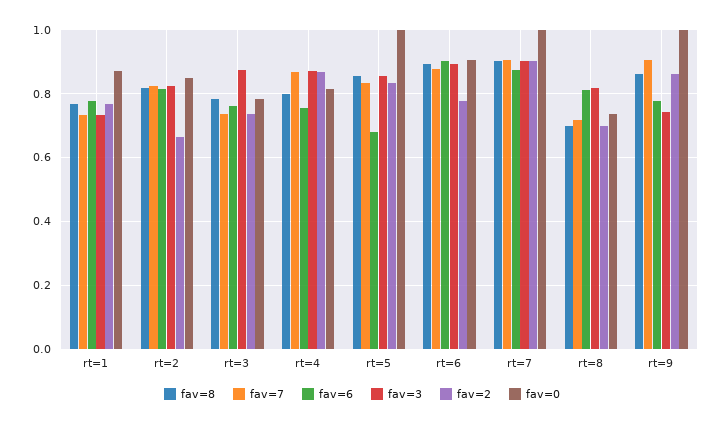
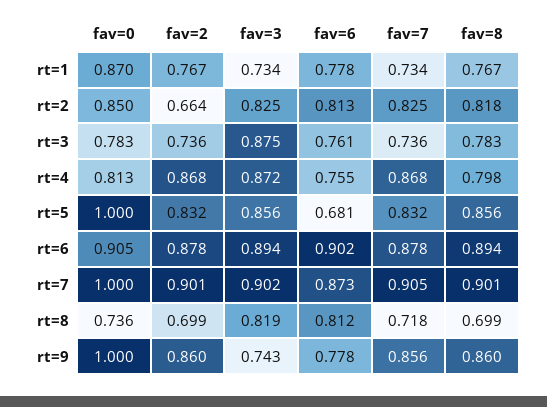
  {
    "fav=8": {
      "rt=1": 0.767,
      "rt=2": 0.818,
      "rt=3": 0.783,
      "rt=4": 0.798,
      "rt=5": 0.856,
      "rt=6": 0.894,
      "rt=7": 0.901,
      "rt=8": 0.699,
      "rt=9": 0.86
    },
    "fav=7": {
      "rt=1": 0.734,
      "rt=2": 0.825,
      "rt=3": 0.736,
      "rt=4": 0.868,
      "rt=5": 0.832,
      "rt=6": 0.878,
      "rt=7": 0.905,
      "rt=8": 0.718,
-     "rt=9": 0.9
+     "rt=9": 0.856
    },
    "fav=6": {
      "rt=1": 0.778,
      "rt=2": 0.813,
      "rt=3": 0.761,
      "rt=4": 0.755,
      "rt=5": 0.681,
      "rt=6": 0.902,
      "rt=7": 0.873,
      "rt=8": 0.812,
      "rt=9": 0.778
    },
    "fav=3": {
      "rt=1": 0.734,
      "rt=2": 0.825,
      "rt=3": 0.875,
      "rt=4": 0.872,
      "rt=5": 0.856,
      "rt=6": 0.894,
      "rt=7": 0.902,
      "rt=8": 0.819,
      "rt=9": 0.743
    },
    "fav=2": {
      "rt=1": 0.767,
      "rt=2": 0.664,
      "rt=3": 0.736,
      "rt=4": 0.868,
      "rt=5": 0.832,
-     "rt=6": 0.78,
+     "rt=6": 0.878,
      "rt=7": 0.901,
      "rt=8": 0.699,
      "rt=9": 0.86
    },
    "fav=0": {
      "rt=1": 0.87,
      "rt=2": 0.85,
      "rt=3": 0.783,
      "rt=4": 0.813,
      "rt=5": 1,
      "rt=6": 0.905,
      "rt=7": 1,
      "rt=8": 0.736,
      "rt=9": 1
    }
  }

